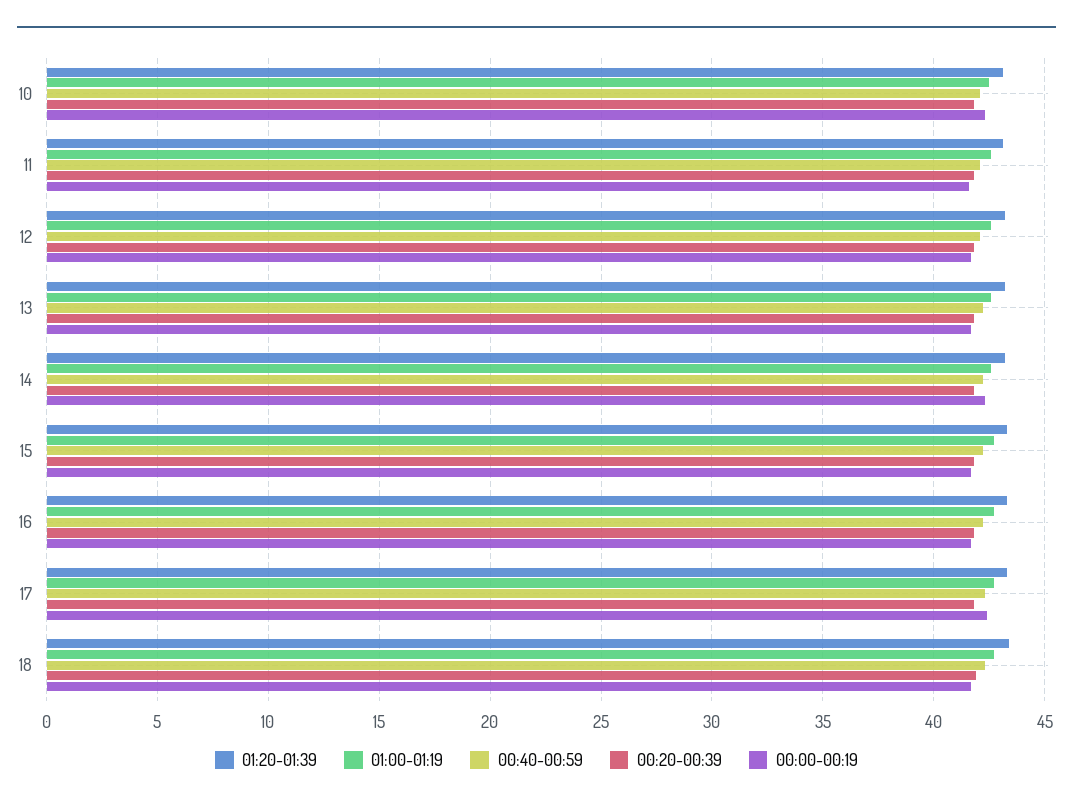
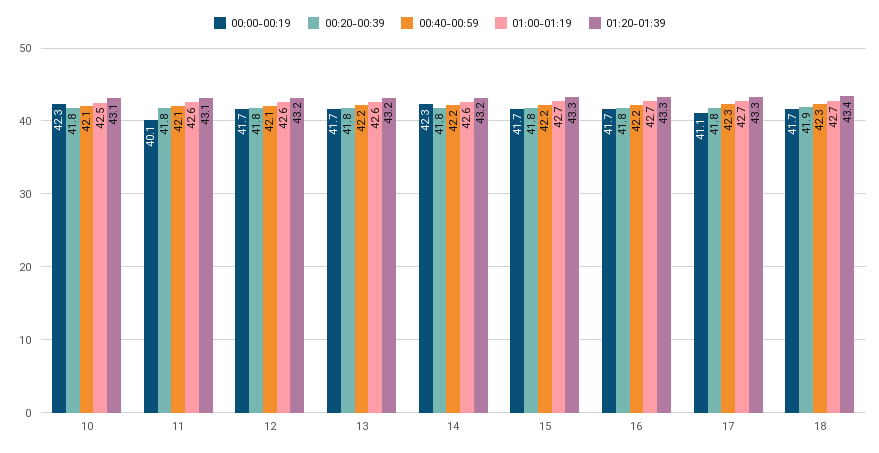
  {
    "01:20-01:39": {
      "10": 43.1,
      "11": 43.1,
      "12": 43.2,
      "13": 43.2,
      "14": 43.2,
      "15": 43.3,
      "16": 43.3,
      "17": 43.3,
      "18": 43.4
    },
    "01:00-01:19": {
      "10": 42.5,
      "11": 42.6,
      "12": 42.6,
      "13": 42.6,
      "14": 42.6,
      "15": 42.7,
      "16": 42.7,
      "17": 42.7,
      "18": 42.7
    },
    "00:40-00:59": {
      "10": 42.1,
      "11": 42.1,
      "12": 42.1,
      "13": 42.2,
      "14": 42.2,
      "15": 42.2,
      "16": 42.2,
      "17": 42.3,
      "18": 42.3
    },
    "00:20-00:39": {
      "10": 41.8,
      "11": 41.8,
      "12": 41.8,
      "13": 41.8,
      "14": 41.8,
      "15": 41.8,
      "16": 41.8,
      "17": 41.8,
      "18": 41.9
    },
    "00:00-00:19": {
      "10": 42.3,
-     "11": 41.5,
+     "11": 40.1,
      "12": 41.7,
      "13": 41.7,
      "14": 42.3,
      "15": 41.7,
      "16": 41.7,
-     "17": 42.5,
+     "17": 41.1,
      "18": 41.7
    }
  }

